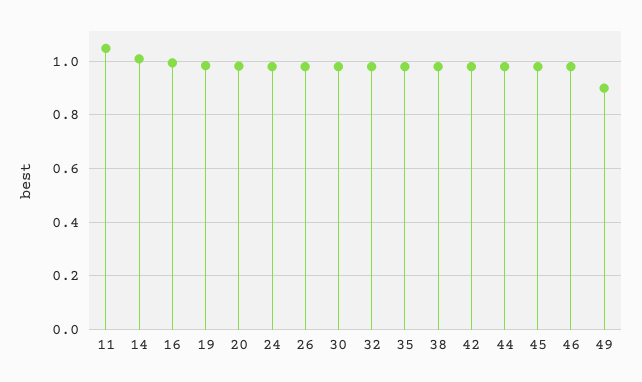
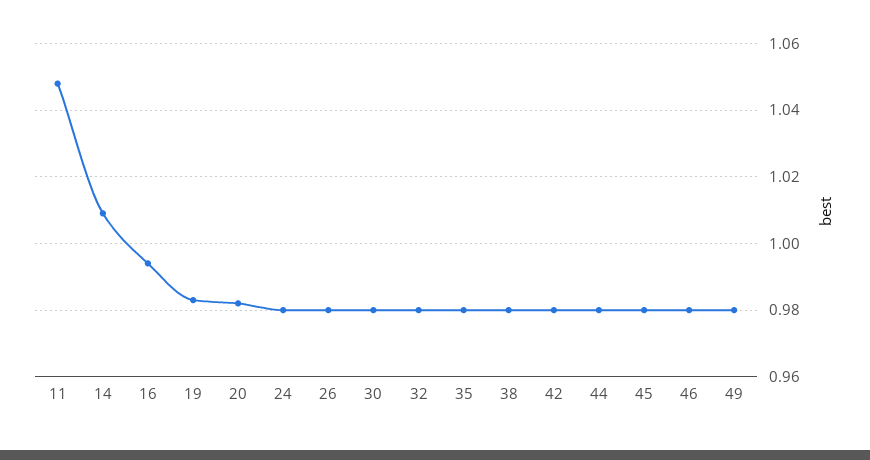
  {
    "11": 1.05,
    "14": 1.01,
    "16": 0.995,
    "19": 0.985,
    "20": 0.98,
    "24": 0.98,
    "26": 0.98,
    "30": 0.98,
    "32": 0.98,
    "35": 0.98,
    "38": 0.98,
    "42": 0.98,
    "44": 0.98,
    "45": 0.98,
    "46": 0.98,
-   "49": 0.9
+   "49": 0.98
  }

